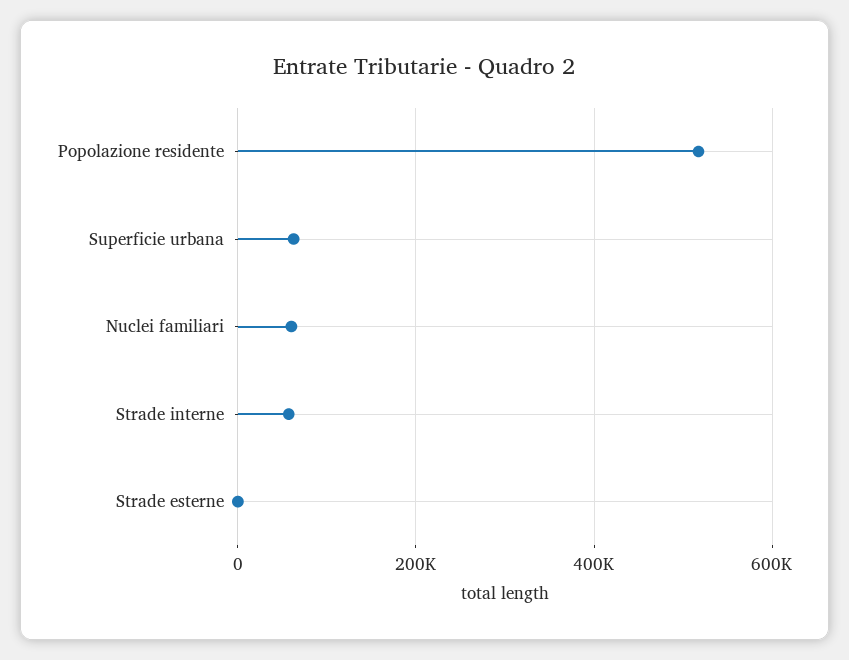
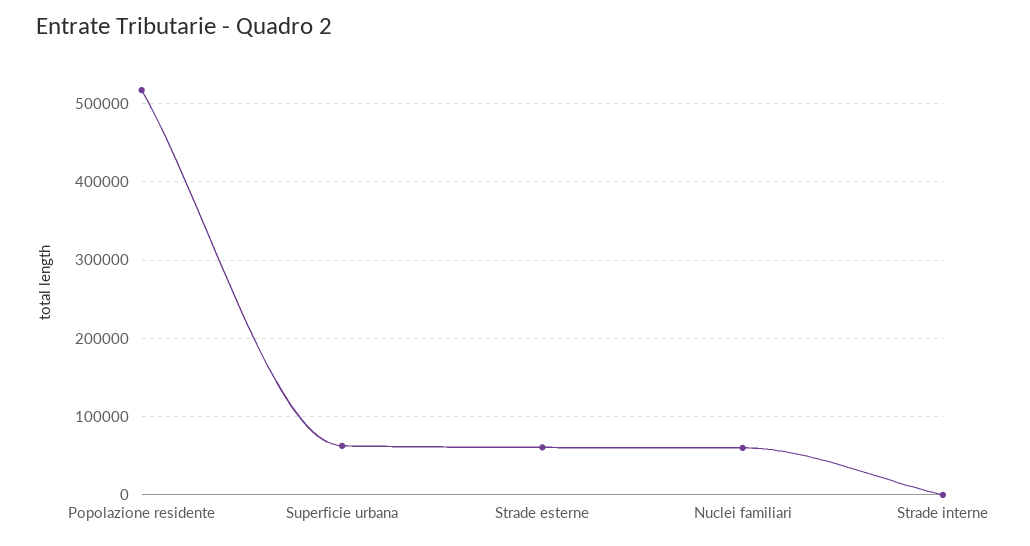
  {
    "Popolazione residente": 520000,
    "Superficie urbana": 60000,
    "Nuclei familiari": 60000,
-   "Strade interne": 60000,
+   "Strade interne": 0,
-   "Strade esterne": 0
+   "Strade esterne": 60000
  }

